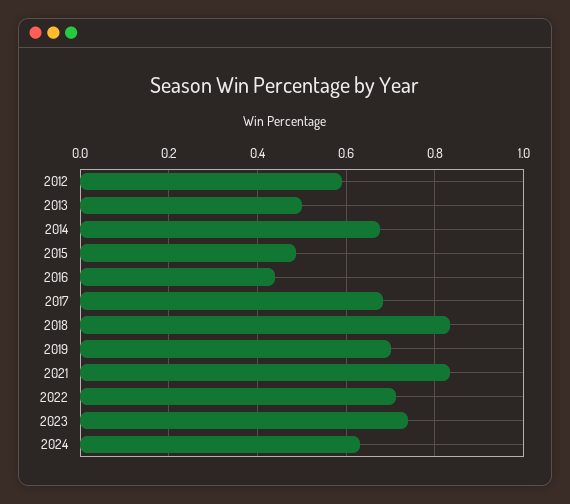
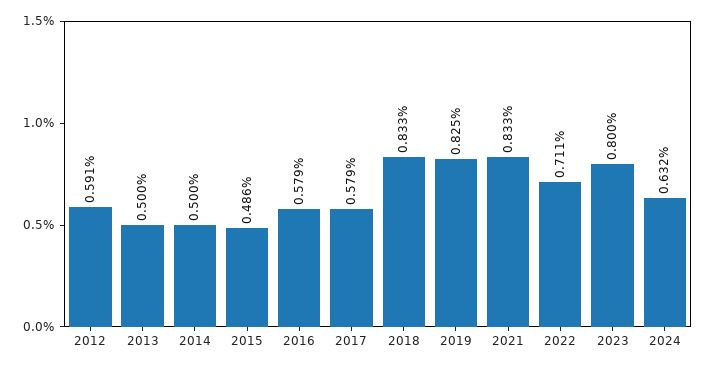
  {
    "2012": 0.591,
    "2013": 0.5,
-   "2014": 0.68,
+   "2014": 0.5,
    "2015": 0.486,
-   "2016": 0.44,
+   "2016": 0.579,
-   "2017": 0.68,
+   "2017": 0.579,
    "2018": 0.833,
-   "2019": 0.7,
+   "2019": 0.825,
    "2021": 0.833,
    "2022": 0.711,
-   "2023": 0.74,
+   "2023": 0.8,
    "2024": 0.632
  }

